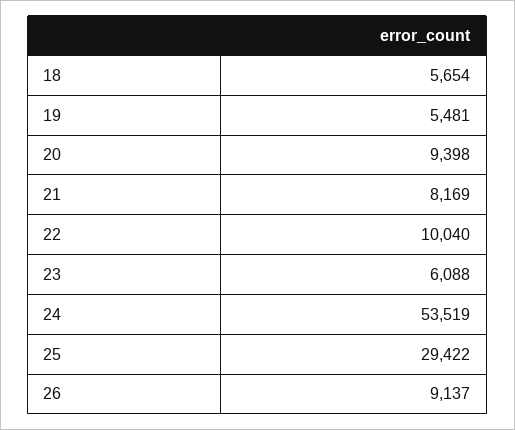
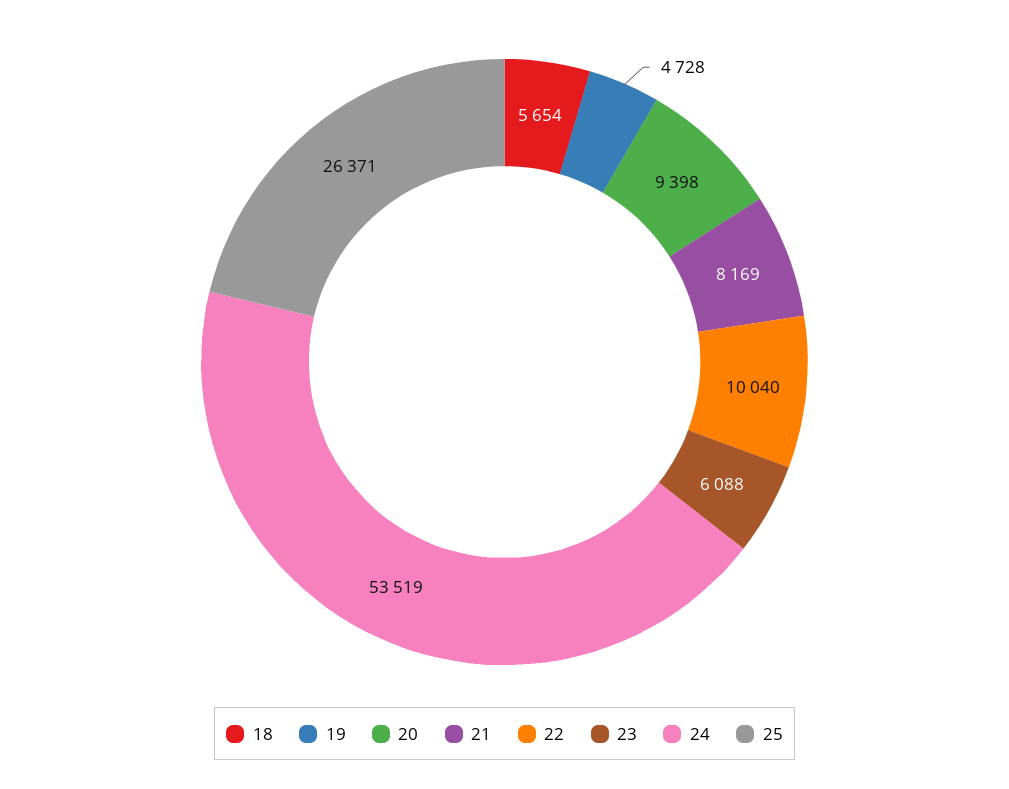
  {
    "18": 5654,
-   "19": 5481,
+   "19": 4728,
    "20": 9398,
    "21": 8169,
    "22": 10040,
    "23": 6088,
    "24": 53519,
-   "25": 29422,
+   "25": 26371
-   "26": 9137
  }

